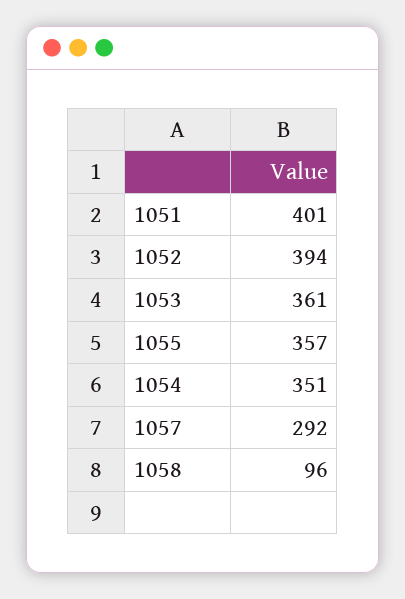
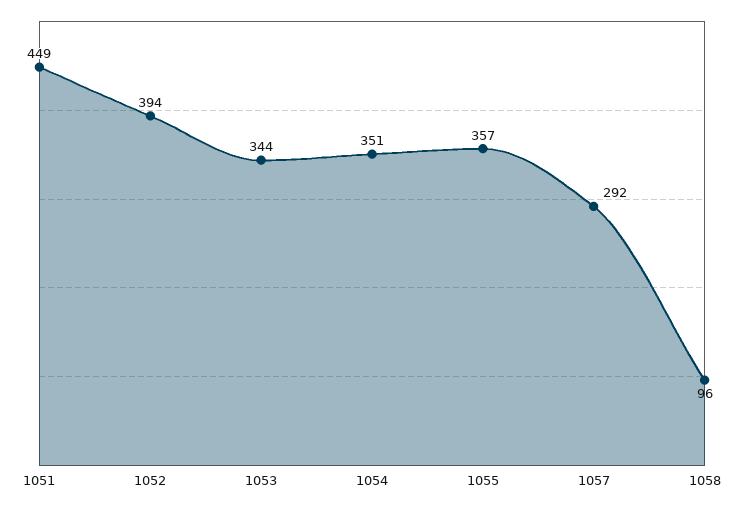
  {
-   "1051": 401,
+   "1051": 449,
    "1052": 394,
-   "1053": 361,
+   "1053": 344,
    "1055": 357,
    "1054": 351,
    "1057": 292,
    "1058": 96
  }

